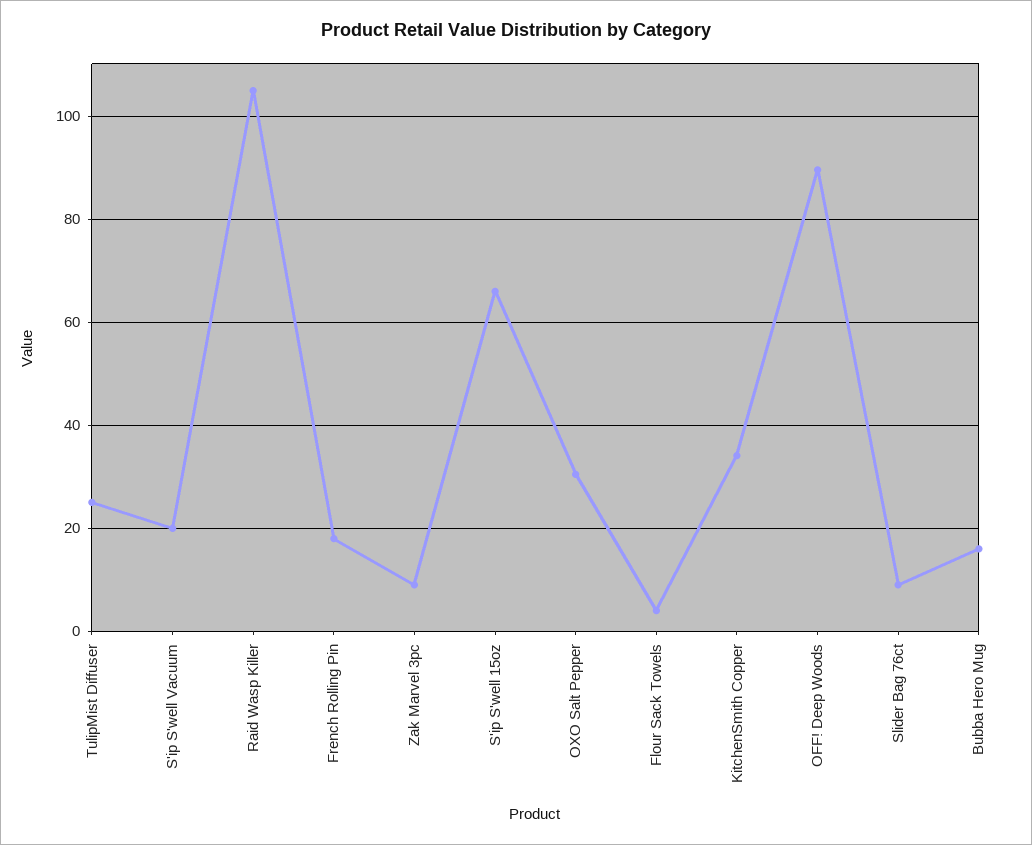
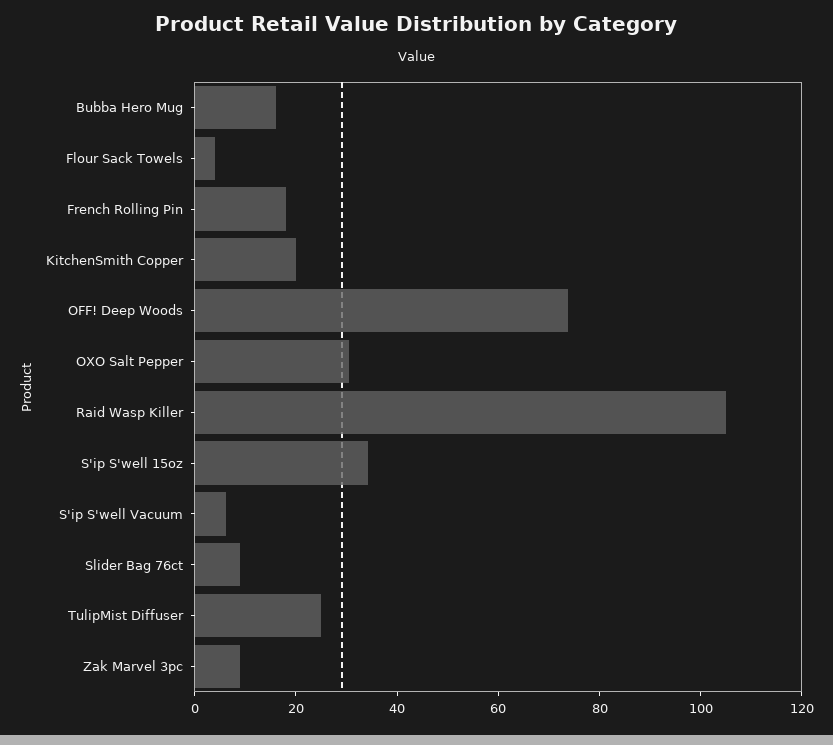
  {
    "TulipMist Diffuser": 24,
-   "S'ip S'well Vacuum": 20,
+   "S'ip S'well Vacuum": 5,
    "Raid Wasp Killer": 104,
    "French Rolling Pin": 18,
    "Zak Marvel 3pc": 8,
-   "S'ip S'well 15oz": 66,
+   "S'ip S'well 15oz": 35,
    "OXO Salt Pepper": 30,
    "Flour Sack Towels": 4,
-   "KitchenSmith Copper": 34,
+   "KitchenSmith Copper": 20,
-   "OFF! Deep Woods": 90,
+   "OFF! Deep Woods": 75,
    "Slider Bag 76ct": 8,
    "Bubba Hero Mug": 16
  }

